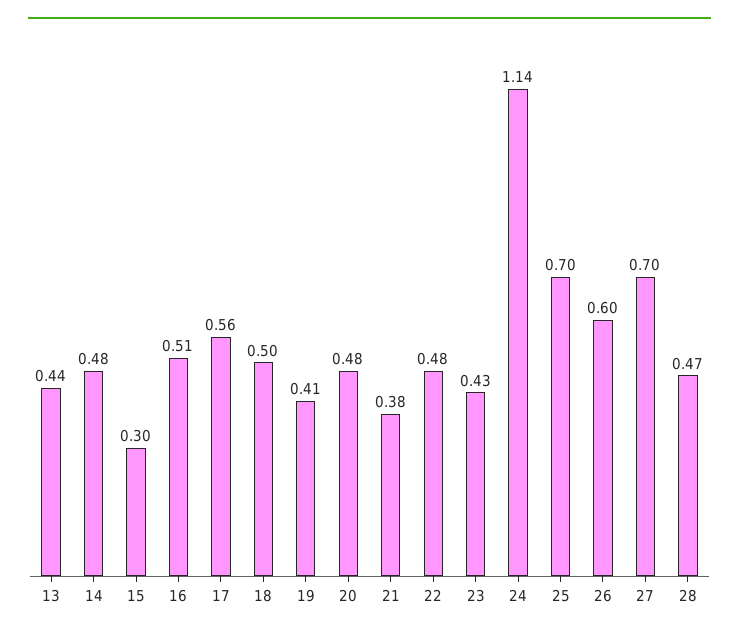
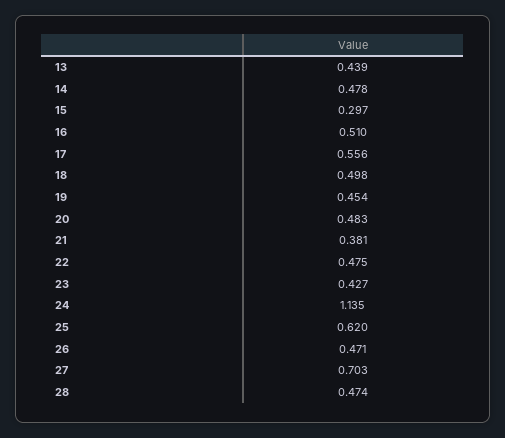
  {
    "13": 0.439,
    "14": 0.478,
    "15": 0.297,
    "16": 0.51,
    "17": 0.556,
    "18": 0.498,
-   "19": 0.41,
+   "19": 0.454,
    "20": 0.483,
    "21": 0.381,
    "22": 0.475,
    "23": 0.427,
    "24": 1.135,
-   "25": 0.7,
+   "25": 0.62,
-   "26": 0.6,
+   "26": 0.471,
    "27": 0.703,
    "28": 0.474
  }

